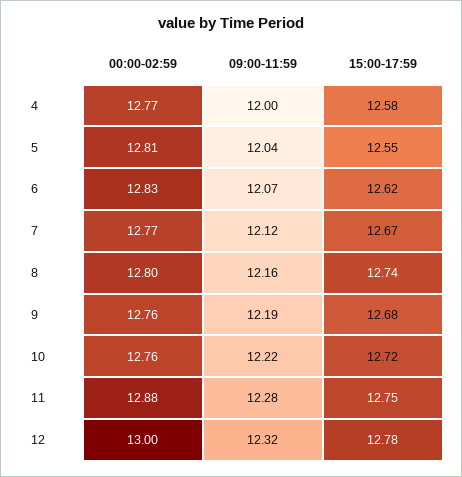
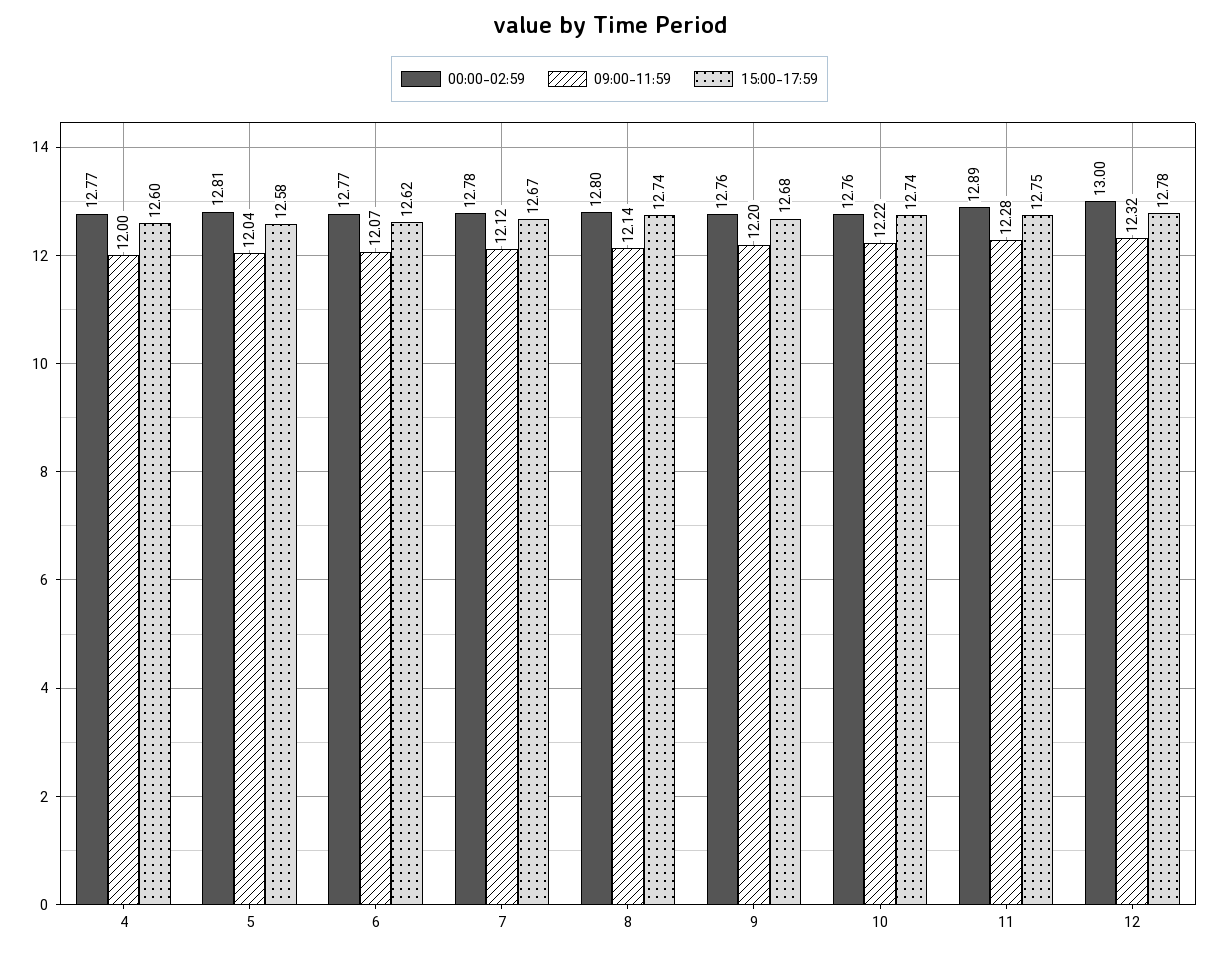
  {
    "00:00-02:59": {
      "4": 12.77,
      "5": 12.81,
-     "6": 12.83,
+     "6": 12.77,
-     "7": 12.77,
+     "7": 12.78,
      "8": 12.8,
      "9": 12.76,
      "10": 12.76,
-     "11": 12.88,
+     "11": 12.89,
      "12": 13
    },
    "09:00-11:59": {
      "4": 12,
      "5": 12.04,
      "6": 12.07,
      "7": 12.12,
-     "8": 12.16,
+     "8": 12.14,
-     "9": 12.19,
+     "9": 12.2,
      "10": 12.22,
      "11": 12.28,
      "12": 12.32
    },
    "15:00-17:59": {
-     "4": 12.58,
+     "4": 12.6,
-     "5": 12.55,
+     "5": 12.58,
      "6": 12.62,
      "7": 12.67,
      "8": 12.74,
      "9": 12.68,
-     "10": 12.72,
+     "10": 12.74,
      "11": 12.75,
      "12": 12.78
    }
  }

